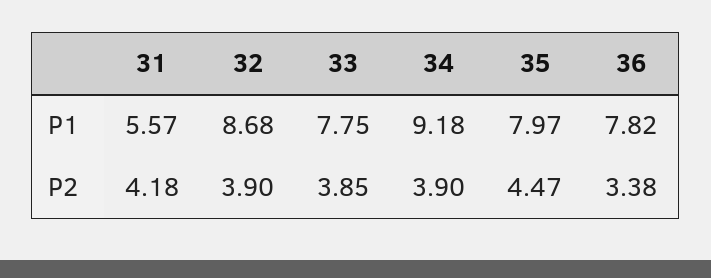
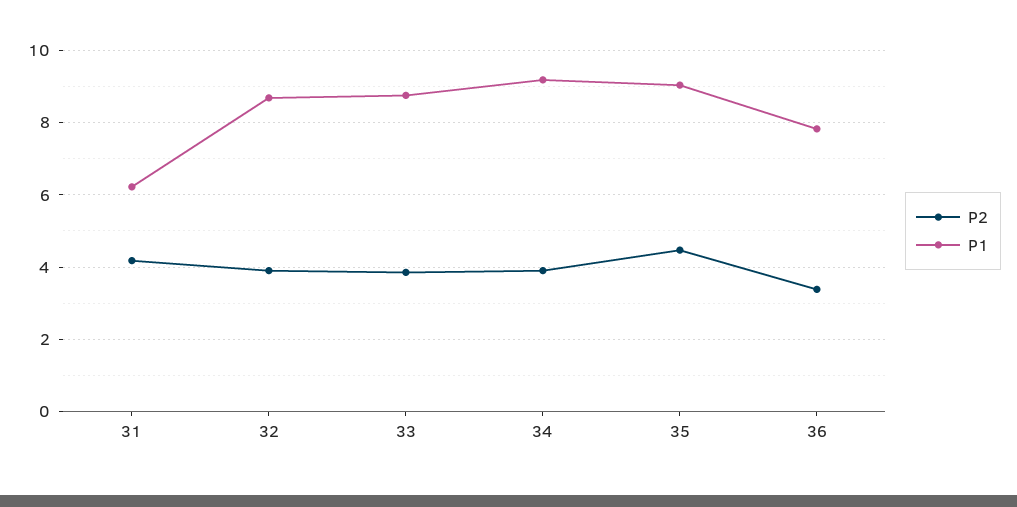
  {
    "P1": {
-     "31": 5.57,
+     "31": 6.2,
      "32": 8.68,
-     "33": 7.75,
+     "33": 8.8,
      "34": 9.18,
-     "35": 7.97,
+     "35": 9,
      "36": 7.82
    },
    "P2": {
      "31": 4.18,
      "32": 3.9,
      "33": 3.85,
      "34": 3.9,
      "35": 4.47,
      "36": 3.38
    }
  }

